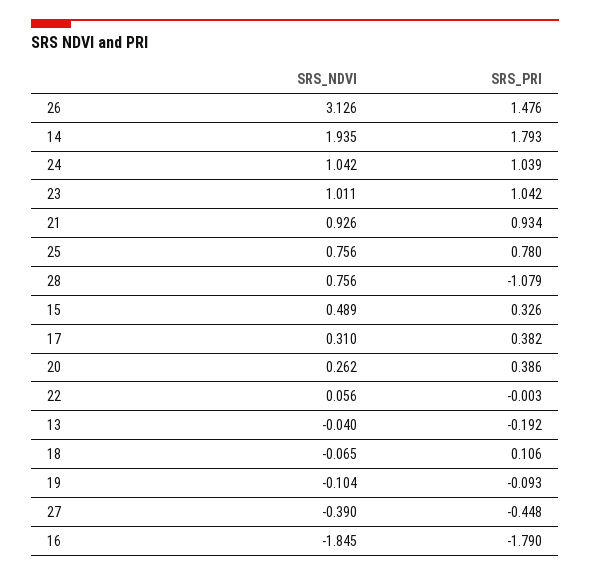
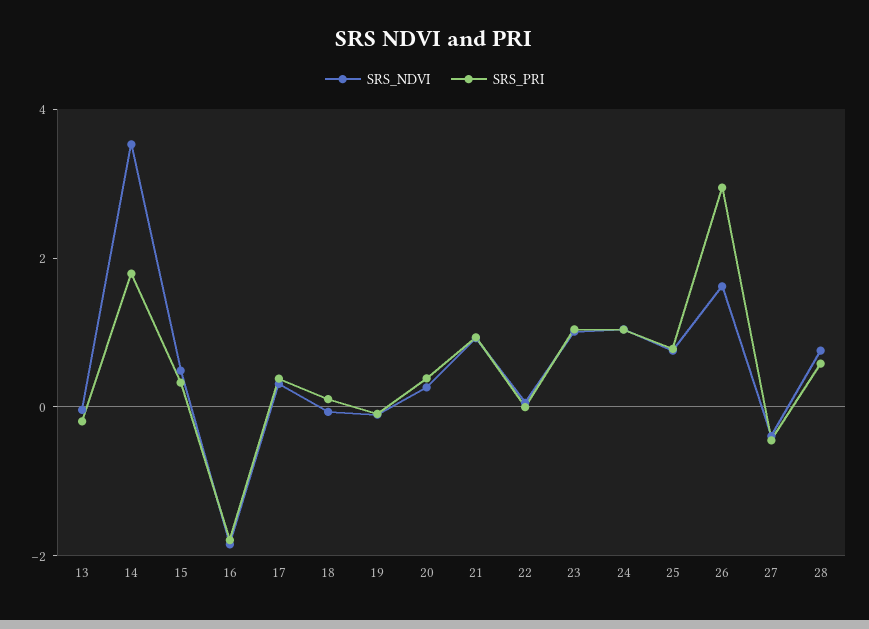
  {
    "SRS_NDVI": {
-     "26": 3.126,
+     "26": 1.5,
-     "14": 1.935,
+     "14": 3.5,
      "24": 1.042,
      "23": 1.011,
      "21": 0.926,
      "25": 0.756,
      "28": 0.756,
      "15": 0.489,
      "17": 0.31,
      "20": 0.262,
      "22": 0.056,
      "13": -0.04,
      "18": -0.065,
      "19": -0.104,
      "27": -0.39,
      "16": -1.845
    },
    "SRS_PRI": {
-     "26": 1.476,
+     "26": 3,
      "14": 1.793,
      "24": 1.039,
      "23": 1.042,
      "21": 0.934,
      "25": 0.78,
-     "28": -1.079,
+     "28": 0.5,
      "15": 0.326,
      "17": 0.382,
      "20": 0.386,
      "22": -0.003,
      "13": -0.192,
      "18": 0.106,
      "19": -0.093,
      "27": -0.448,
      "16": -1.79
    }
  }

